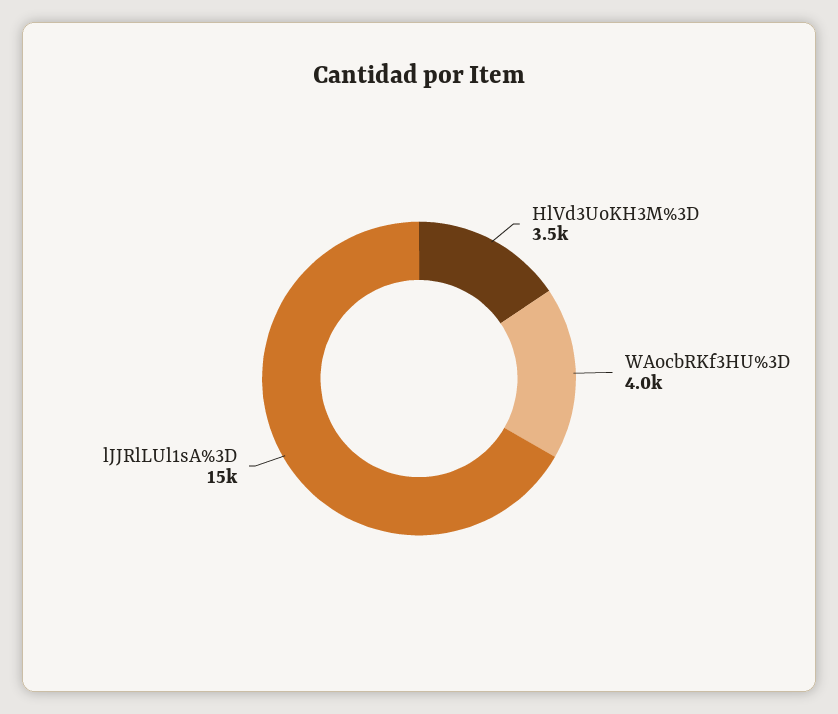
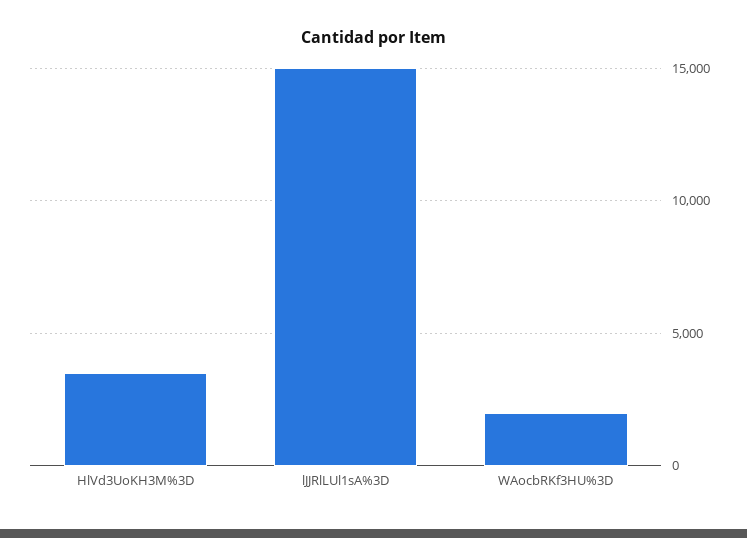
  {
    "HlVd3UoKH3M%3D": 3500,
-   "WAocbRKf3HU%3D": 4000,
+   "WAocbRKf3HU%3D": 2000,
    "lJJRlLUl1sA%3D": 15000
  }

